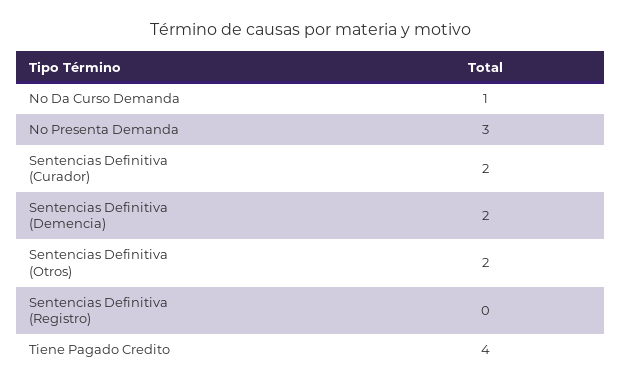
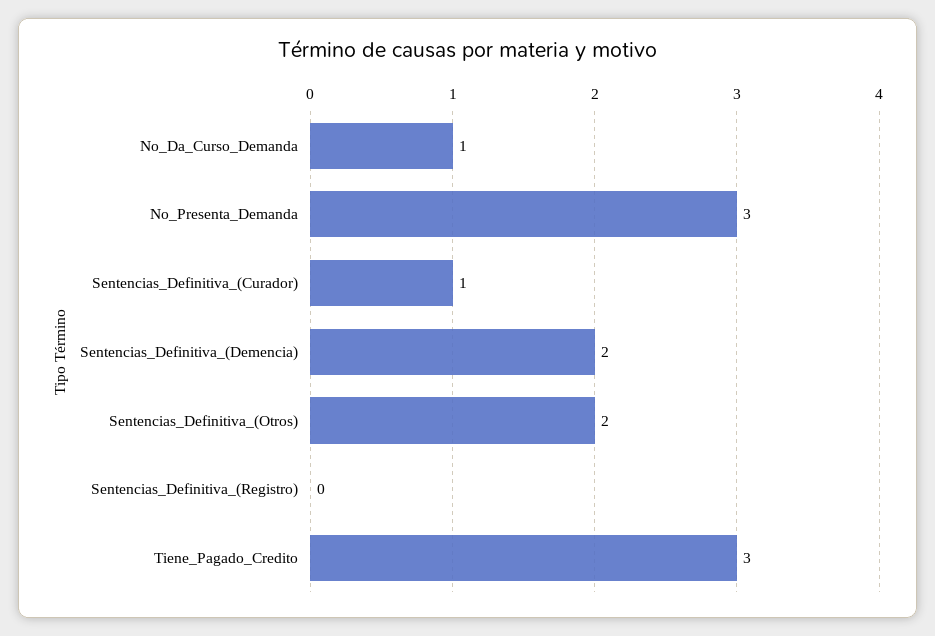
  {
    "No Da Curso Demanda": 1,
    "No Presenta Demanda": 3,
-   "Sentencias Definitiva (Curador)": 2,
+   "Sentencias Definitiva (Curador)": 1,
    "Sentencias Definitiva (Demencia)": 2,
    "Sentencias Definitiva (Otros)": 2,
    "Sentencias Definitiva (Registro)": 0,
-   "Tiene Pagado Credito": 4
+   "Tiene Pagado Credito": 3
  }

